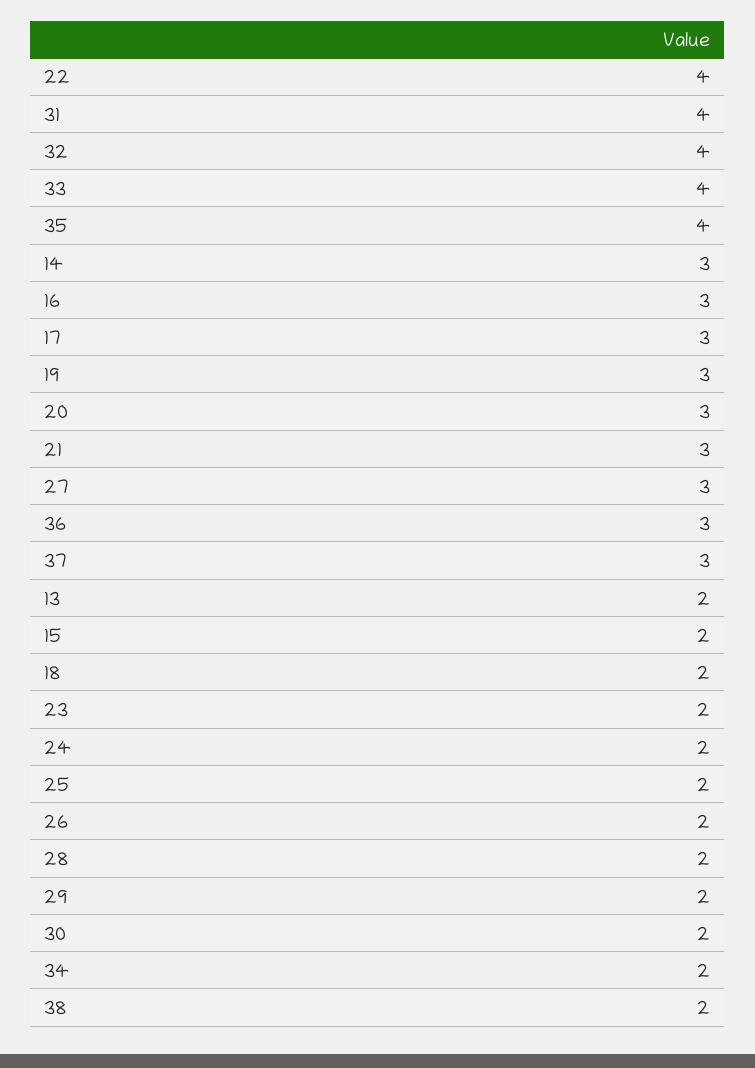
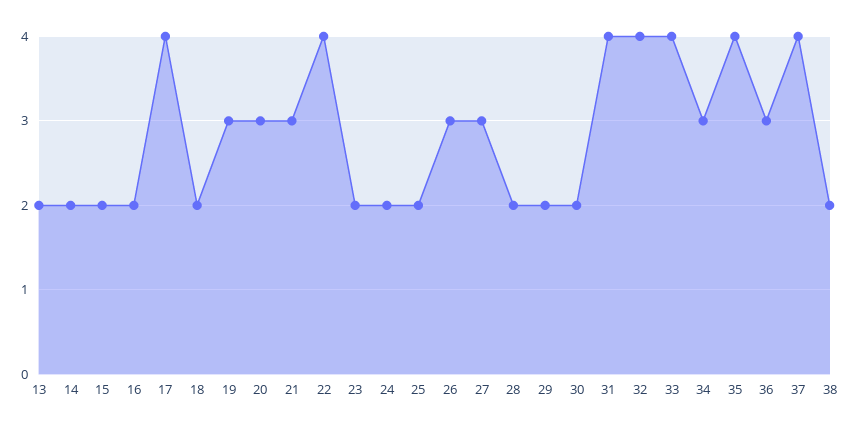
  {
    "22": 4,
    "31": 4,
    "32": 4,
    "33": 4,
    "35": 4,
-   "14": 3,
+   "14": 2,
-   "16": 3,
+   "16": 2,
-   "17": 3,
+   "17": 4,
    "19": 3,
    "20": 3,
    "21": 3,
    "27": 3,
    "36": 3,
-   "37": 3,
+   "37": 4,
    "13": 2,
    "15": 2,
    "18": 2,
    "23": 2,
    "24": 2,
    "25": 2,
-   "26": 2,
+   "26": 3,
    "28": 2,
    "29": 2,
    "30": 2,
-   "34": 2,
+   "34": 3,
    "38": 2
  }

